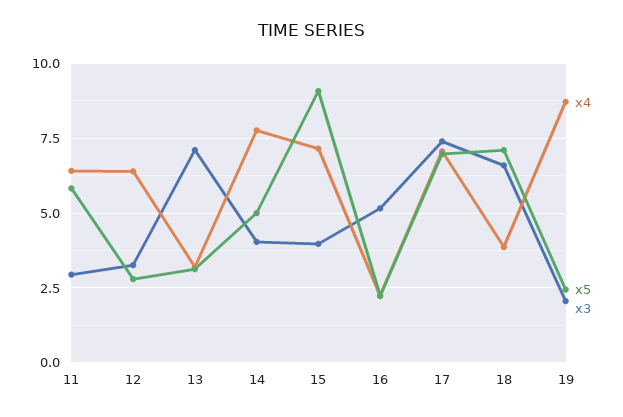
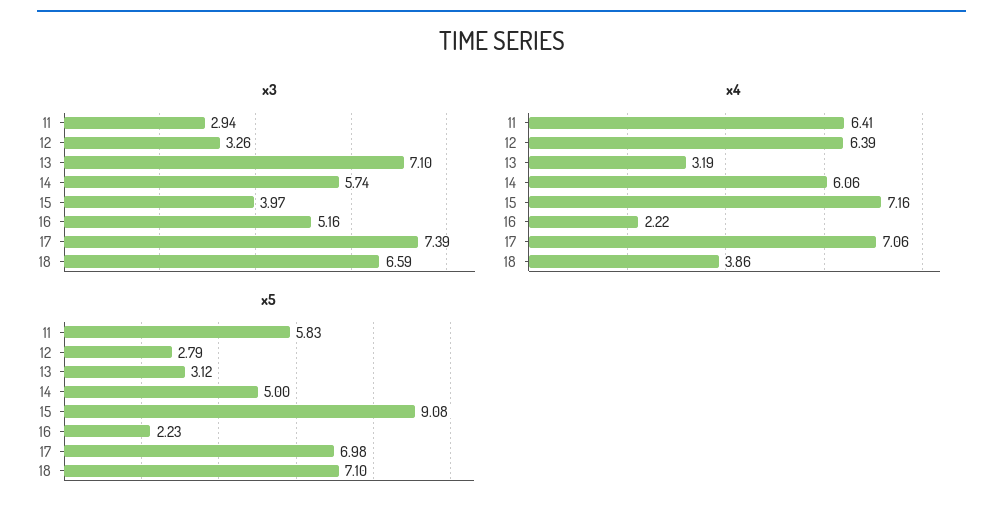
  {
    "x4": {
      "11": 6.41,
      "12": 6.39,
      "13": 3.19,
-     "14": 7.75,
+     "14": 6.06,
      "15": 7.16,
      "16": 2.22,
      "17": 7.06,
-     "18": 3.86,
+     "18": 3.86
-     "19": 8.75
    },
    "x5": {
      "11": 5.83,
      "12": 2.79,
      "13": 3.12,
      "14": 5,
      "15": 9.08,
      "16": 2.23,
      "17": 6.98,
-     "18": 7.1,
+     "18": 7.1
-     "19": 2.5
    },
    "x3": {
      "11": 2.94,
      "12": 3.26,
      "13": 7.1,
-     "14": 4,
+     "14": 5.74,
      "15": 3.97,
      "16": 5.16,
      "17": 7.39,
-     "18": 6.59,
+     "18": 6.59
-     "19": 2
    }
  }

